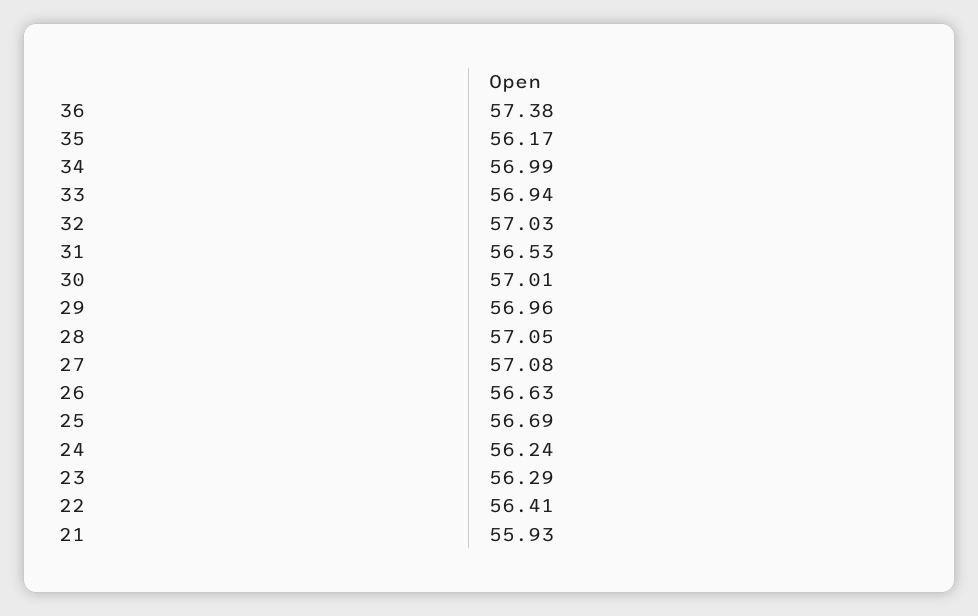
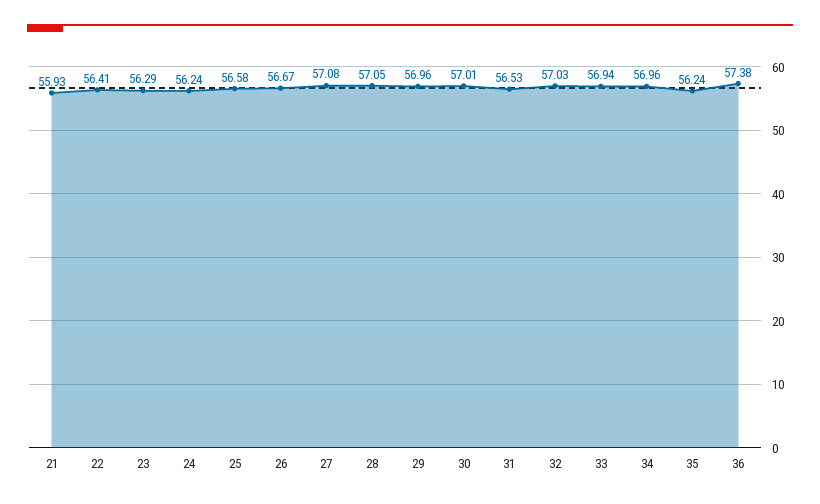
  {
    "36": 57.38,
-   "35": 56.17,
+   "35": 56.24,
-   "34": 56.99,
+   "34": 56.96,
    "33": 56.94,
    "32": 57.03,
    "31": 56.53,
    "30": 57.01,
    "29": 56.96,
    "28": 57.05,
    "27": 57.08,
-   "26": 56.63,
+   "26": 56.67,
-   "25": 56.69,
+   "25": 56.58,
    "24": 56.24,
    "23": 56.29,
    "22": 56.41,
    "21": 55.93
  }

